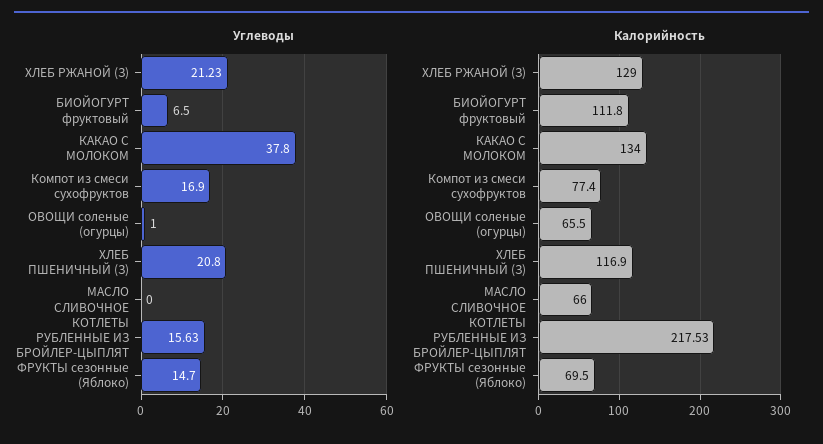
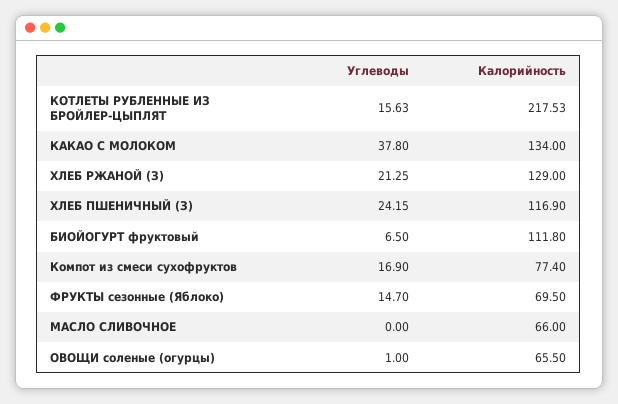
  {
    "Углеводы": {
-     "ХЛЕБ РЖАНОЙ (З)": 21.23,
+     "ХЛЕБ РЖАНОЙ (З)": 21.25,
      "БИОЙОГУРТ фруктовый": 6.5,
      "КАКАО С МОЛОКОМ": 37.8,
      "Компот из смеси сухофруктов": 16.9,
      "ОВОЩИ соленые (огурцы)": 1,
-     "ХЛЕБ ПШЕНИЧНЫЙ (З)": 20.8,
+     "ХЛЕБ ПШЕНИЧНЫЙ (З)": 24.15,
      "МАСЛО СЛИВОЧНОЕ": 0,
      "КОТЛЕТЫ РУБЛЕННЫЕ ИЗ БРОЙЛЕР-ЦЫПЛЯТ": 15.63,
      "ФРУКТЫ сезонные (Яблоко)": 14.7
    },
    "Калорийность": {
      "ХЛЕБ РЖАНОЙ (З)": 129,
      "БИОЙОГУРТ фруктовый": 111.8,
      "КАКАО С МОЛОКОМ": 134,
      "Компот из смеси сухофруктов": 77.4,
      "ОВОЩИ соленые (огурцы)": 65.5,
      "ХЛЕБ ПШЕНИЧНЫЙ (З)": 116.9,
      "МАСЛО СЛИВОЧНОЕ": 66,
      "КОТЛЕТЫ РУБЛЕННЫЕ ИЗ БРОЙЛЕР-ЦЫПЛЯТ": 217.53,
      "ФРУКТЫ сезонные (Яблоко)": 69.5
    }
  }

